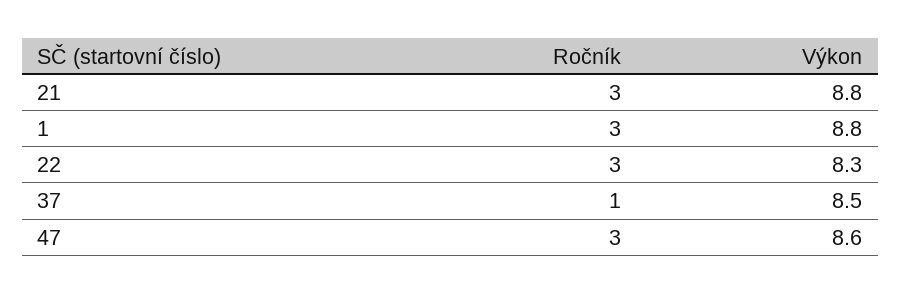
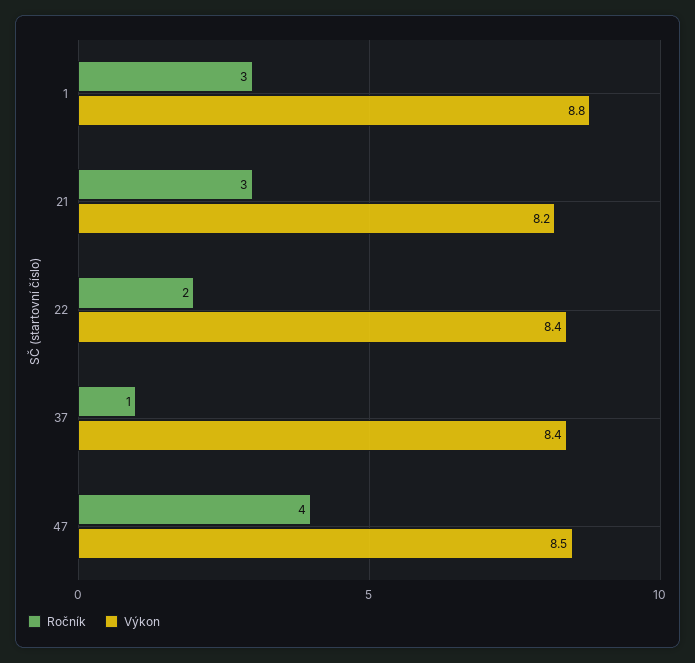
  {
    "Ročník": {
      "21": 3,
      "1": 3,
-     "22": 3,
+     "22": 2,
      "37": 1,
-     "47": 3
+     "47": 4
    },
    "Výkon": {
-     "21": 8.8,
+     "21": 8.2,
      "1": 8.8,
-     "22": 8.3,
+     "22": 8.4,
-     "37": 8.5,
+     "37": 8.4,
-     "47": 8.6
+     "47": 8.5
    }
  }

